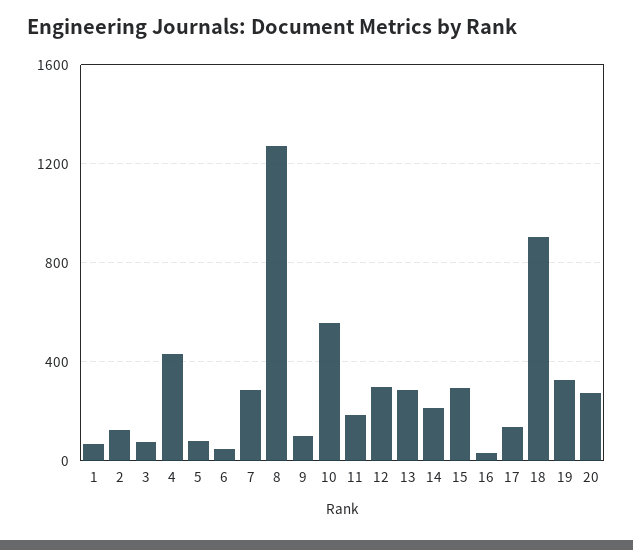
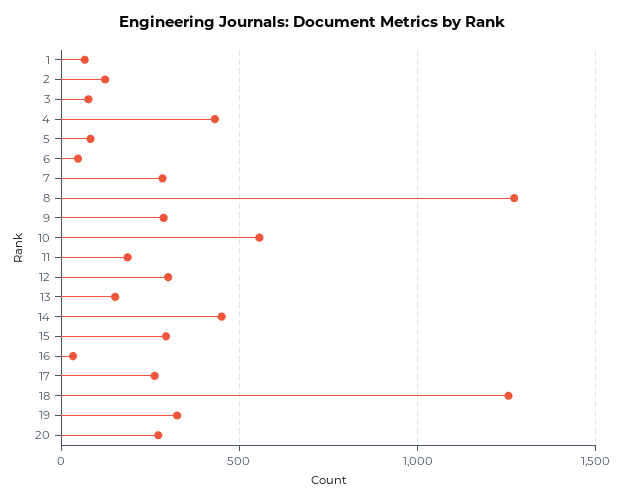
  {
    "1": 50,
    "2": 100,
    "3": 100,
    "4": 450,
    "5": 100,
    "6": 50,
    "7": 300,
    "8": 1250,
-   "9": 100,
+   "9": 300,
    "10": 550,
    "11": 200,
    "12": 300,
-   "13": 300,
+   "13": 150,
-   "14": 200,
+   "14": 450,
    "15": 300,
    "16": 50,
-   "17": 150,
+   "17": 250,
-   "18": 900,
+   "18": 1250,
    "19": 350,
    "20": 250
  }

